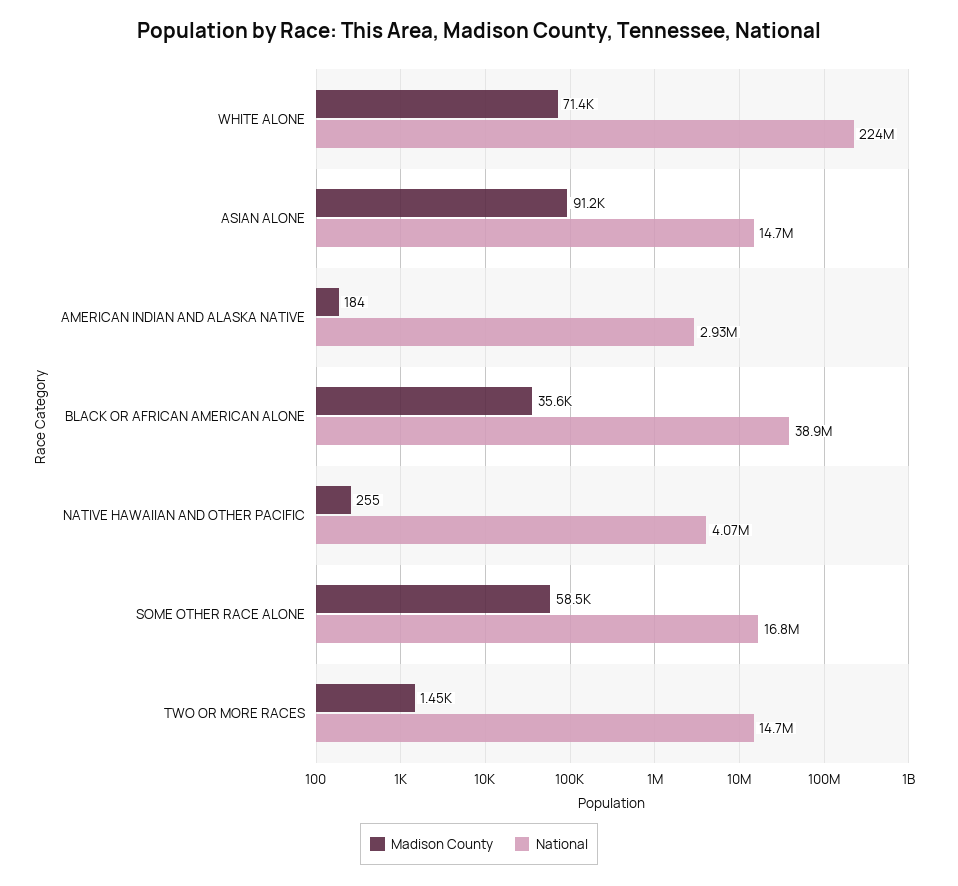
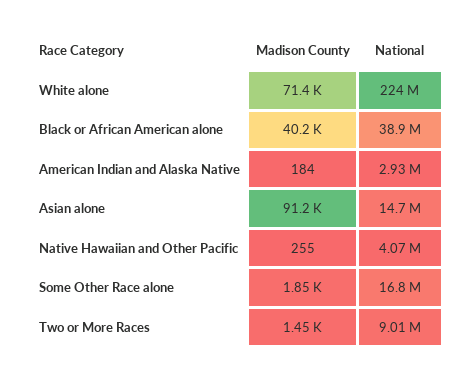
  {
    "Madison County": {
      "WHITE ALONE": 71400,
      "ASIAN ALONE": 91200,
      "AMERICAN INDIAN AND ALASKA NATIVE": 184,
-     "BLACK OR AFRICAN AMERICAN ALONE": 35600,
+     "BLACK OR AFRICAN AMERICAN ALONE": 40200,
      "NATIVE HAWAIIAN AND OTHER PACIFIC": 255,
-     "SOME OTHER RACE ALONE": 58500,
+     "SOME OTHER RACE ALONE": 1850,
      "TWO OR MORE RACES": 1450
    },
    "National": {
      "WHITE ALONE": 224000000,
      "ASIAN ALONE": 14700000,
      "AMERICAN INDIAN AND ALASKA NATIVE": 2930000,
      "BLACK OR AFRICAN AMERICAN ALONE": 38900000,
      "NATIVE HAWAIIAN AND OTHER PACIFIC": 4070000,
      "SOME OTHER RACE ALONE": 16800000,
-     "TWO OR MORE RACES": 14700000
+     "TWO OR MORE RACES": 9010000
    }
  }

